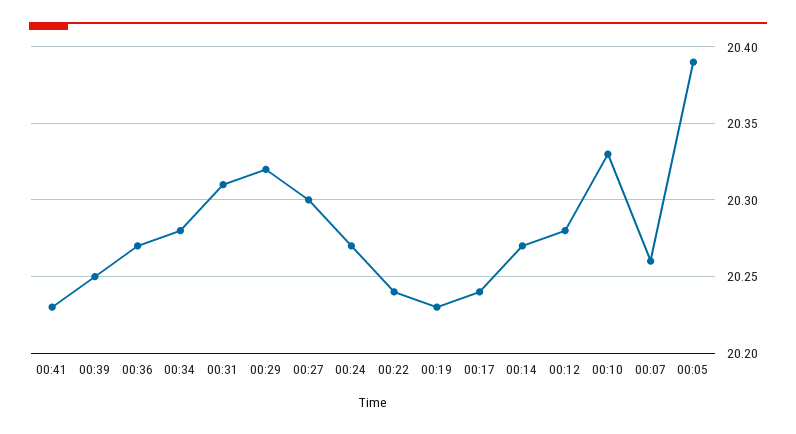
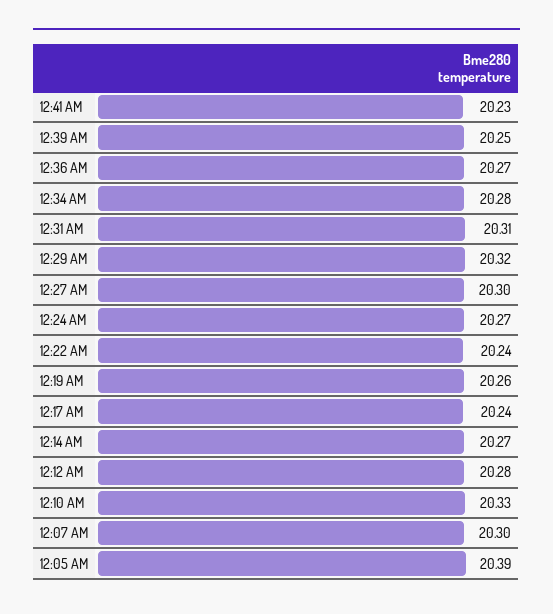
  {
    "00:41": 20.23,
    "00:39": 20.25,
    "00:36": 20.27,
    "00:34": 20.28,
    "00:31": 20.31,
    "00:29": 20.32,
    "00:27": 20.3,
    "00:24": 20.27,
    "00:22": 20.24,
-   "00:19": 20.23,
+   "00:19": 20.26,
    "00:17": 20.24,
    "00:14": 20.27,
    "00:12": 20.28,
    "00:10": 20.33,
-   "00:07": 20.26,
+   "00:07": 20.3,
    "00:05": 20.39
  }

